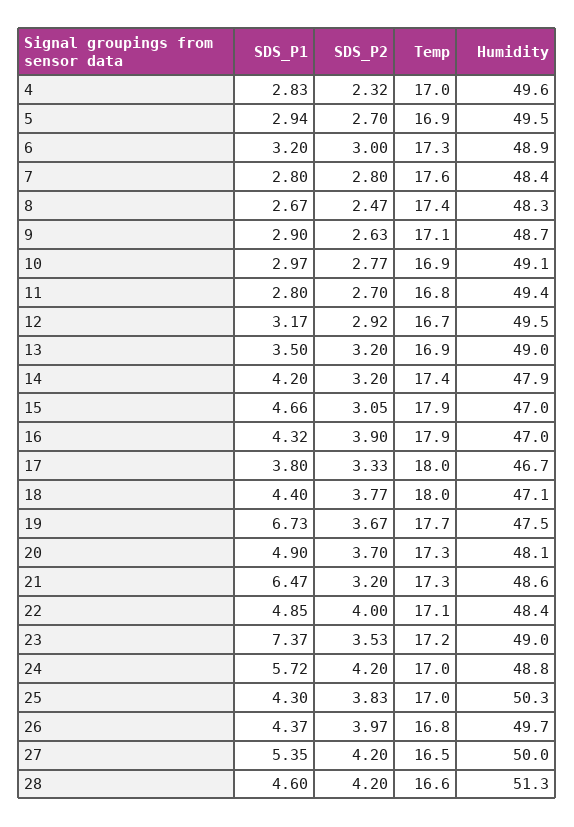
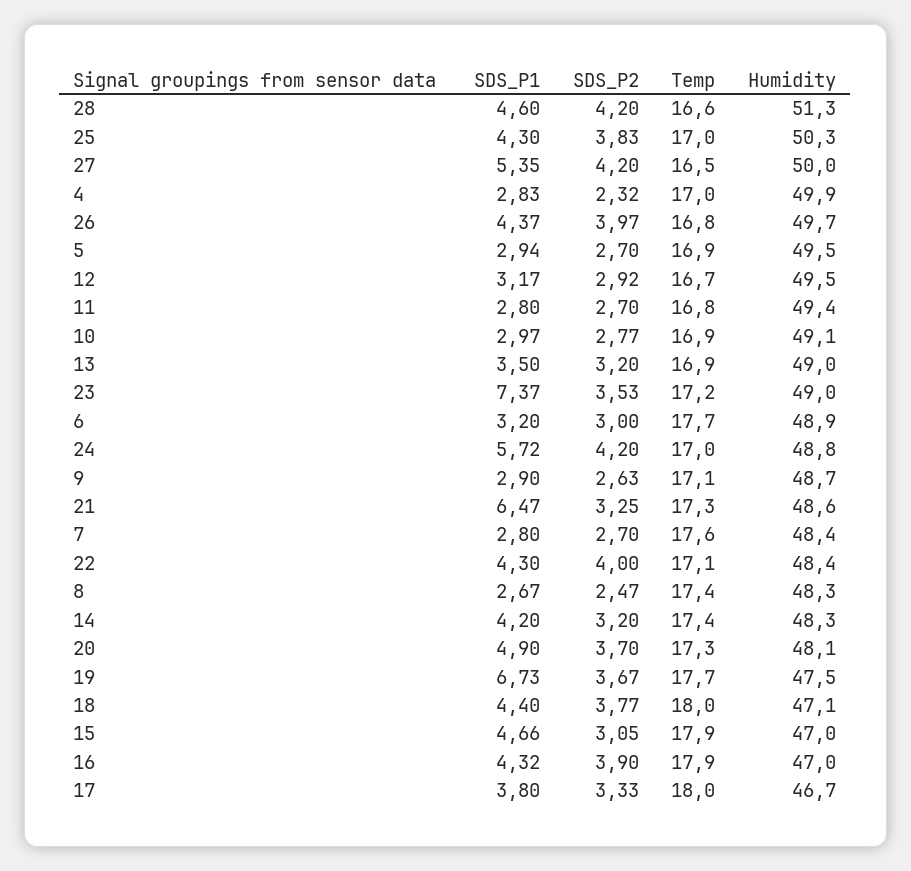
  {
    "SDS_P1": {
      "4": 2.83,
      "5": 2.94,
      "6": 3.2,
      "7": 2.8,
      "8": 2.67,
      "9": 2.9,
      "10": 2.97,
      "11": 2.8,
      "12": 3.17,
      "13": 3.5,
      "14": 4.2,
      "15": 4.66,
      "16": 4.32,
      "17": 3.8,
      "18": 4.4,
      "19": 6.73,
      "20": 4.9,
      "21": 6.47,
-     "22": 4.85,
+     "22": 4.3,
      "23": 7.37,
      "24": 5.72,
      "25": 4.3,
      "26": 4.37,
      "27": 5.35,
      "28": 4.6
    },
    "SDS_P2": {
      "4": 2.32,
      "5": 2.7,
      "6": 3,
-     "7": 2.8,
+     "7": 2.7,
      "8": 2.47,
      "9": 2.63,
      "10": 2.77,
      "11": 2.7,
      "12": 2.92,
      "13": 3.2,
      "14": 3.2,
      "15": 3.05,
      "16": 3.9,
      "17": 3.33,
      "18": 3.77,
      "19": 3.67,
      "20": 3.7,
-     "21": 3.2,
+     "21": 3.25,
      "22": 4,
      "23": 3.53,
      "24": 4.2,
      "25": 3.83,
      "26": 3.97,
      "27": 4.2,
      "28": 4.2
    },
    "Temp": {
      "4": 17,
      "5": 16.9,
-     "6": 17.3,
+     "6": 17.7,
      "7": 17.6,
      "8": 17.4,
      "9": 17.1,
      "10": 16.9,
      "11": 16.8,
      "12": 16.7,
      "13": 16.9,
      "14": 17.4,
      "15": 17.9,
      "16": 17.9,
      "17": 18,
      "18": 18,
      "19": 17.7,
      "20": 17.3,
      "21": 17.3,
      "22": 17.1,
      "23": 17.2,
      "24": 17,
      "25": 17,
      "26": 16.8,
      "27": 16.5,
      "28": 16.6
    },
    "Humidity": {
-     "4": 49.6,
+     "4": 49.9,
      "5": 49.5,
      "6": 48.9,
      "7": 48.4,
      "8": 48.3,
      "9": 48.7,
      "10": 49.1,
      "11": 49.4,
      "12": 49.5,
      "13": 49,
-     "14": 47.9,
+     "14": 48.3,
      "15": 47,
      "16": 47,
      "17": 46.7,
      "18": 47.1,
      "19": 47.5,
      "20": 48.1,
      "21": 48.6,
      "22": 48.4,
      "23": 49,
      "24": 48.8,
      "25": 50.3,
      "26": 49.7,
      "27": 50,
      "28": 51.3
    }
  }

